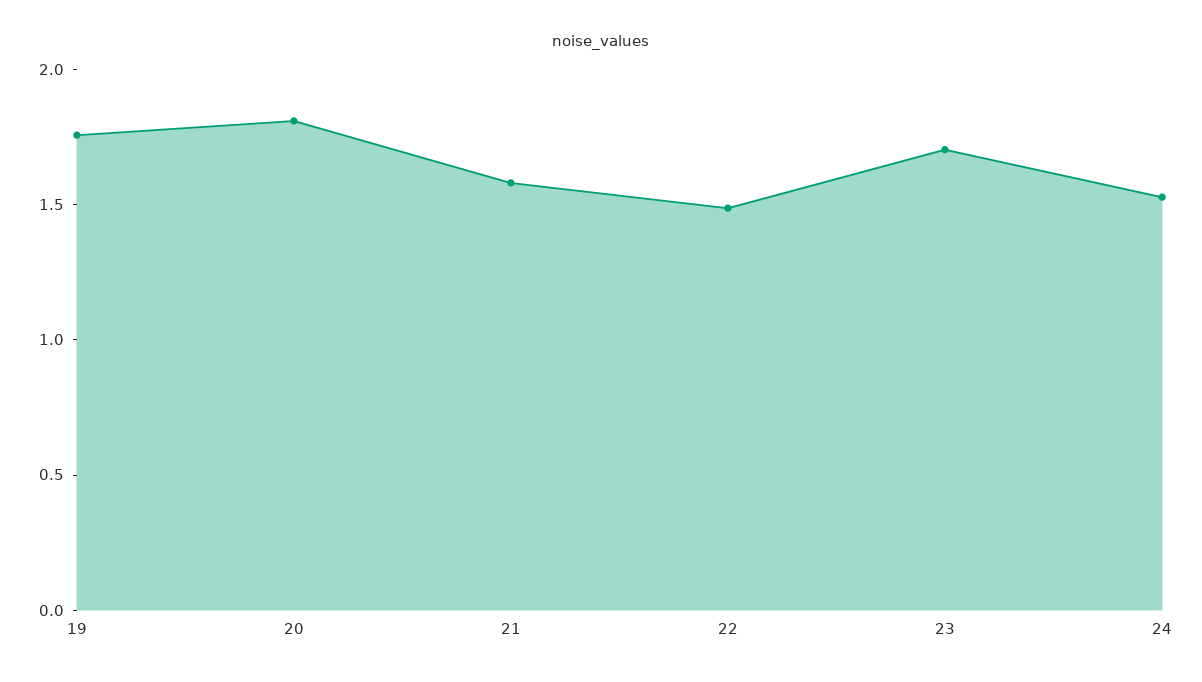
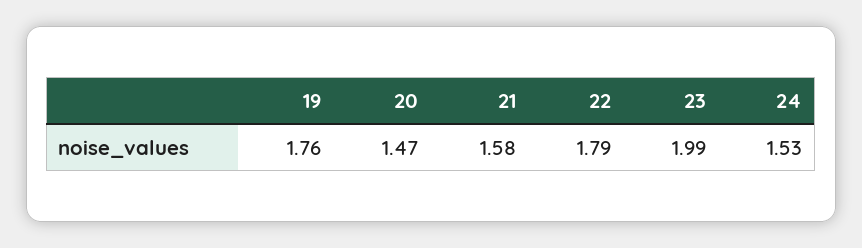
  {
    "19": 1.76,
-   "20": 1.8,
+   "20": 1.47,
    "21": 1.58,
-   "22": 1.5,
+   "22": 1.79,
-   "23": 1.7,
+   "23": 1.99,
    "24": 1.53
  }

